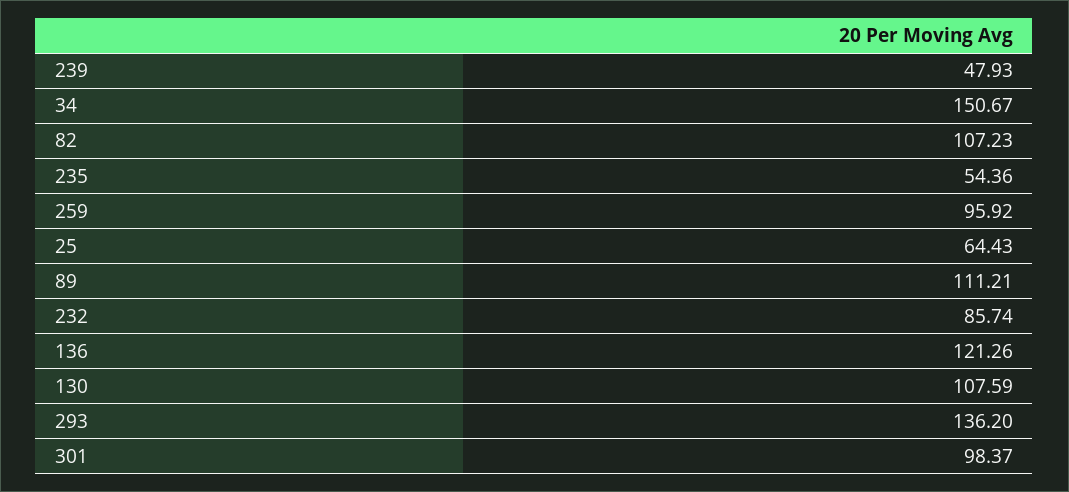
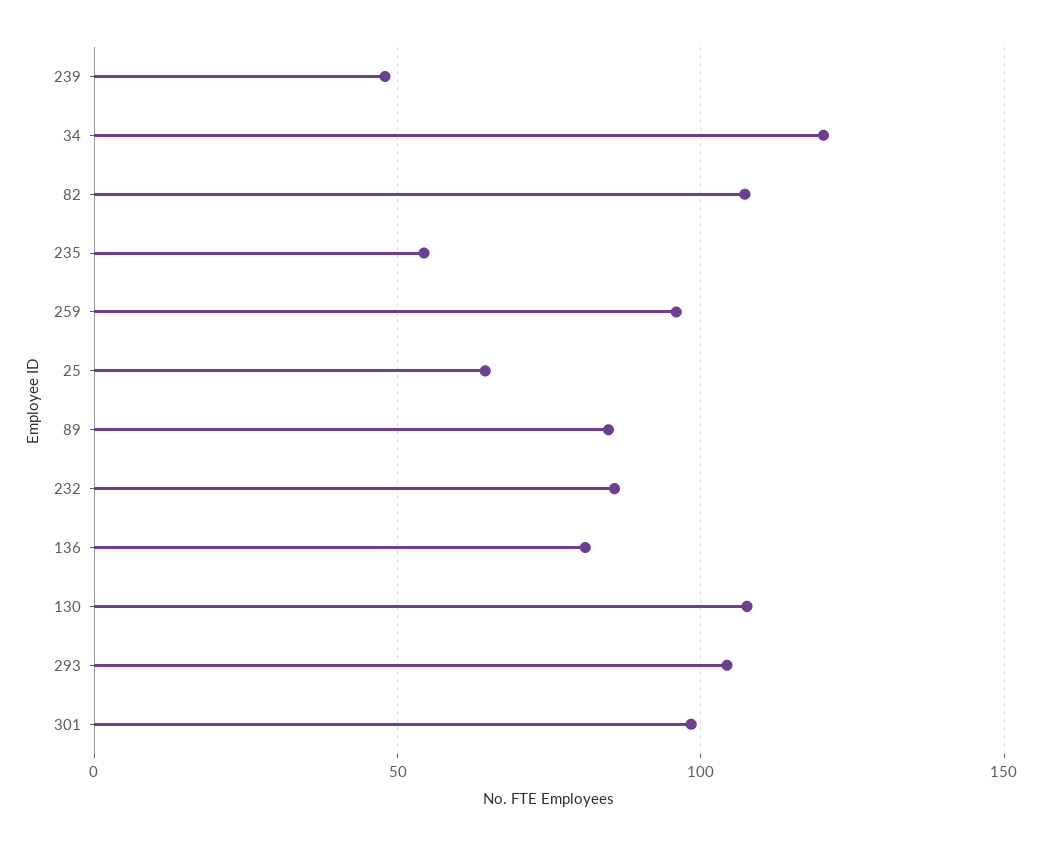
  {
    "239": 47.93,
-   "34": 150.67,
+   "34": 120,
    "82": 107.23,
    "235": 54.36,
    "259": 95.92,
    "25": 64.43,
-   "89": 111.21,
+   "89": 85,
    "232": 85.74,
-   "136": 121.26,
+   "136": 80,
    "130": 107.59,
-   "293": 136.2,
+   "293": 105,
    "301": 98.37
  }

